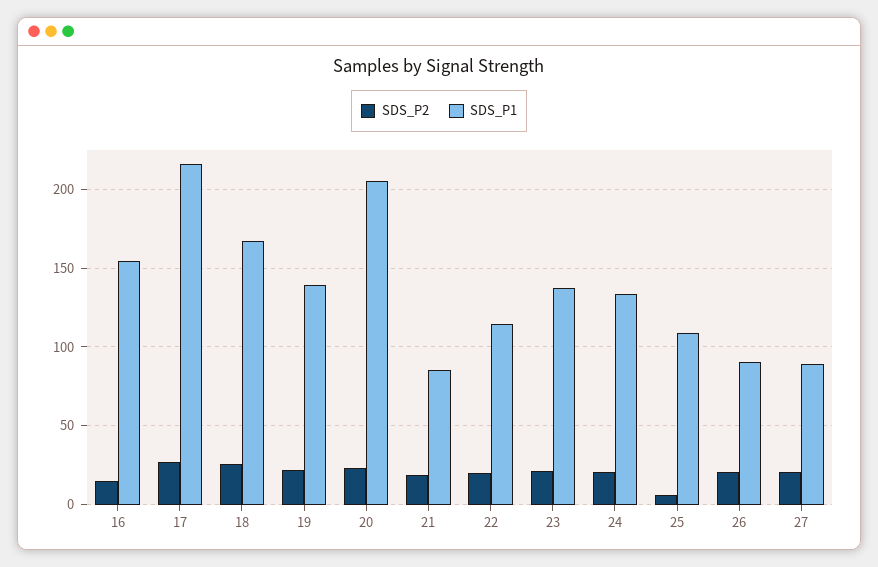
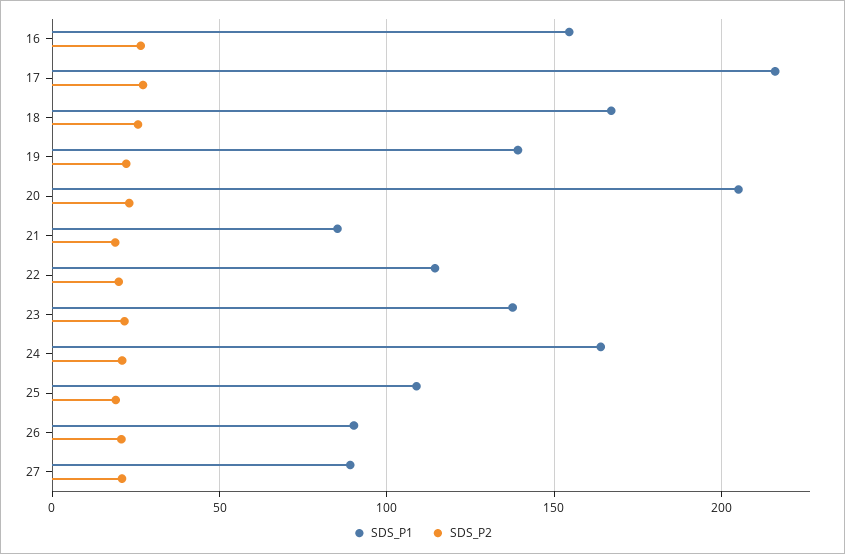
  {
    "SDS_P2": {
-     "16": 15,
+     "16": 25,
      "17": 25,
      "18": 25,
      "19": 20,
      "20": 25,
      "21": 20,
      "22": 20,
      "23": 20,
      "24": 20,
-     "25": 5,
+     "25": 20,
      "26": 20,
      "27": 20
    },
    "SDS_P1": {
      "16": 155,
      "17": 215,
      "18": 165,
      "19": 140,
      "20": 205,
      "21": 85,
      "22": 115,
      "23": 140,
-     "24": 135,
+     "24": 165,
      "25": 110,
      "26": 90,
      "27": 90
    }
  }

